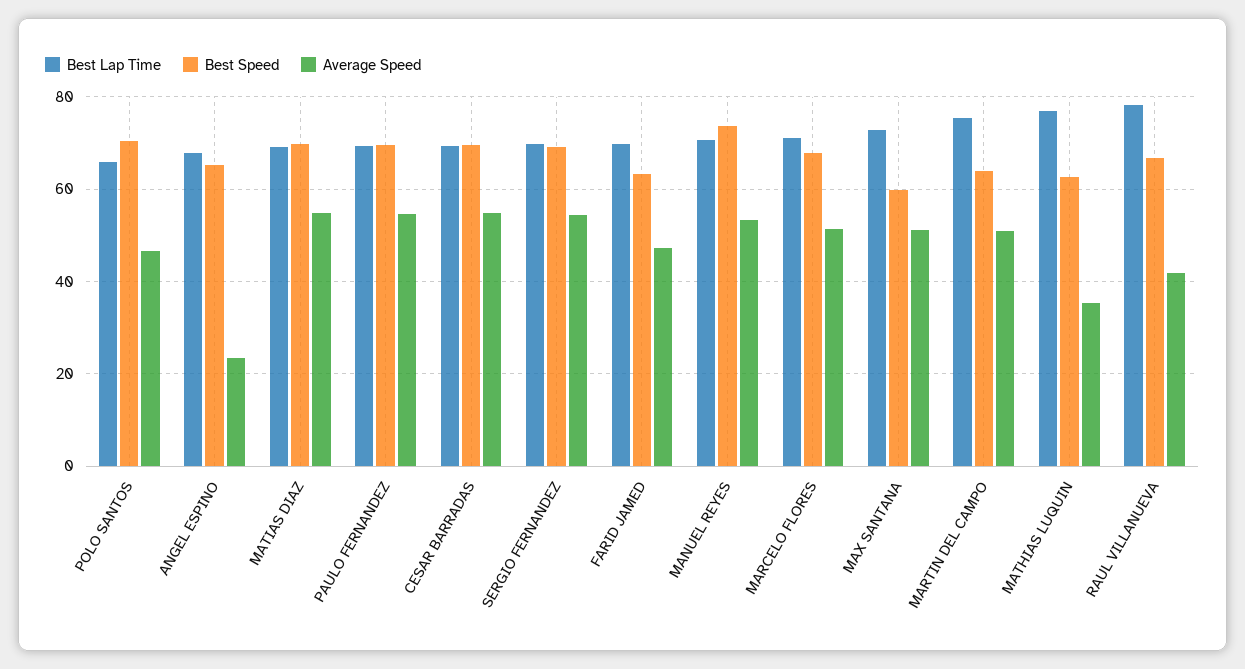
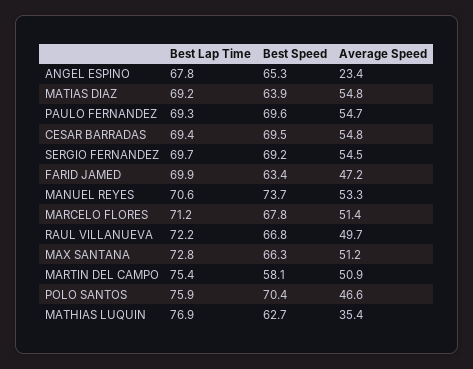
  {
    "Best Lap Time": {
-     "POLO SANTOS": 66,
+     "POLO SANTOS": 75.9,
      "ANGEL ESPINO": 67.8,
      "MATIAS DIAZ": 69.2,
      "PAULO FERNANDEZ": 69.3,
      "CESAR BARRADAS": 69.4,
      "SERGIO FERNANDEZ": 69.7,
      "FARID JAMED": 69.9,
      "MANUEL REYES": 70.6,
      "MARCELO FLORES": 71.2,
      "MAX SANTANA": 72.8,
      "MARTIN DEL CAMPO": 75.4,
      "MATHIAS LUQUIN": 76.9,
-     "RAUL VILLANUEVA": 78
+     "RAUL VILLANUEVA": 72.2
    },
    "Best Speed": {
      "POLO SANTOS": 70.4,
      "ANGEL ESPINO": 65.3,
-     "MATIAS DIAZ": 70,
+     "MATIAS DIAZ": 63.9,
      "PAULO FERNANDEZ": 69.6,
      "CESAR BARRADAS": 69.5,
      "SERGIO FERNANDEZ": 69.2,
      "FARID JAMED": 63.4,
      "MANUEL REYES": 73.7,
      "MARCELO FLORES": 67.8,
-     "MAX SANTANA": 60,
+     "MAX SANTANA": 66.3,
-     "MARTIN DEL CAMPO": 64,
+     "MARTIN DEL CAMPO": 58.1,
      "MATHIAS LUQUIN": 62.7,
      "RAUL VILLANUEVA": 66.8
    },
    "Average Speed": {
      "POLO SANTOS": 46.6,
      "ANGEL ESPINO": 23.4,
      "MATIAS DIAZ": 54.8,
      "PAULO FERNANDEZ": 54.7,
      "CESAR BARRADAS": 54.8,
      "SERGIO FERNANDEZ": 54.5,
      "FARID JAMED": 47.2,
      "MANUEL REYES": 53.3,
      "MARCELO FLORES": 51.4,
      "MAX SANTANA": 51.2,
      "MARTIN DEL CAMPO": 50.9,
      "MATHIAS LUQUIN": 35.4,
-     "RAUL VILLANUEVA": 42
+     "RAUL VILLANUEVA": 49.7
    }
  }

